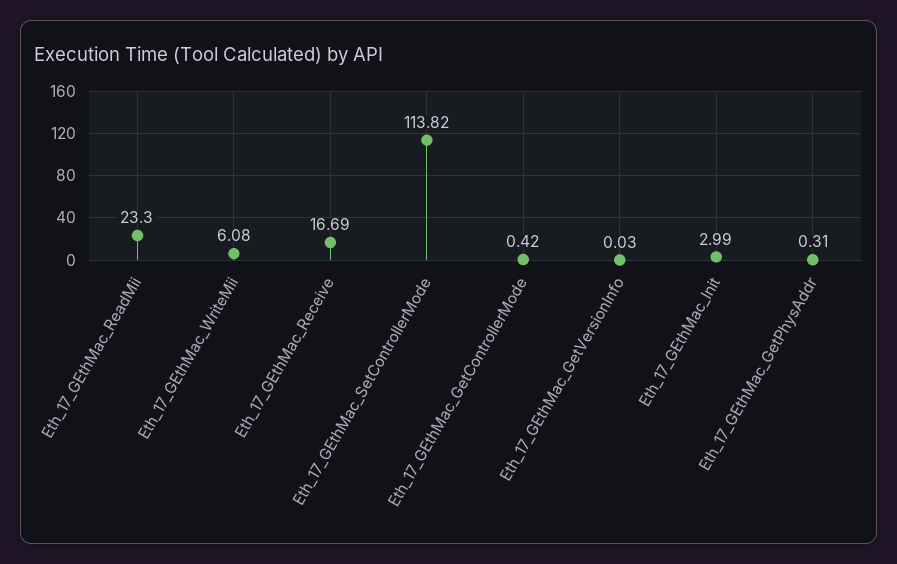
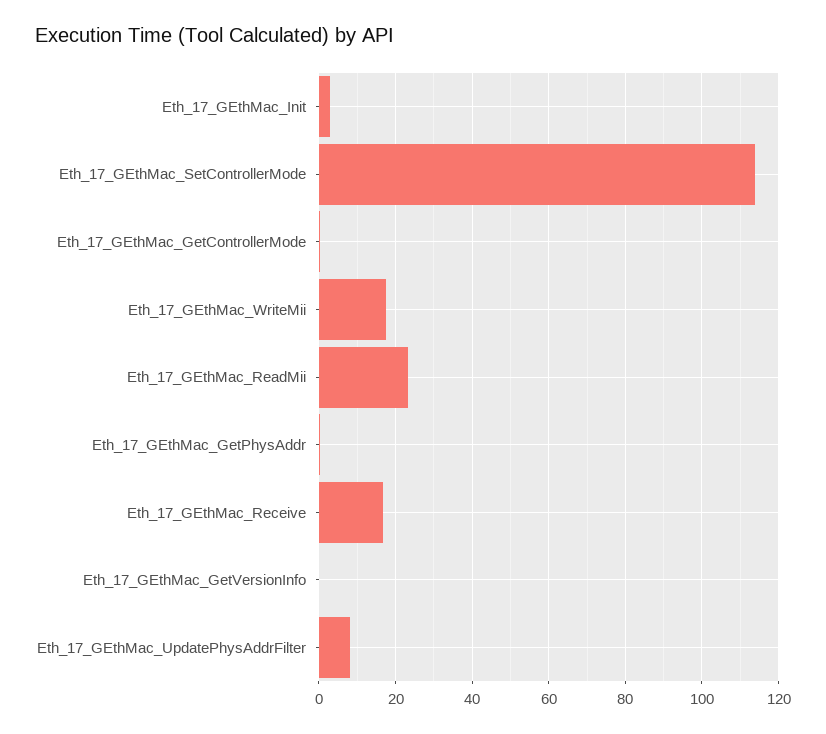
  {
    "Eth_17_GEthMac_ReadMii": 23.3,
-   "Eth_17_GEthMac_WriteMii": 6.08,
+   "Eth_17_GEthMac_WriteMii": 18,
    "Eth_17_GEthMac_Receive": 16.69,
    "Eth_17_GEthMac_SetControllerMode": 113.82,
    "Eth_17_GEthMac_GetControllerMode": 0.42,
    "Eth_17_GEthMac_GetVersionInfo": 0.03,
    "Eth_17_GEthMac_Init": 2.99,
-   "Eth_17_GEthMac_GetPhysAddr": 0.31
+   "Eth_17_GEthMac_GetPhysAddr": 0.31,
+   "Eth_17_GEthMac_UpdatePhysAddrFilter": 8
  }

